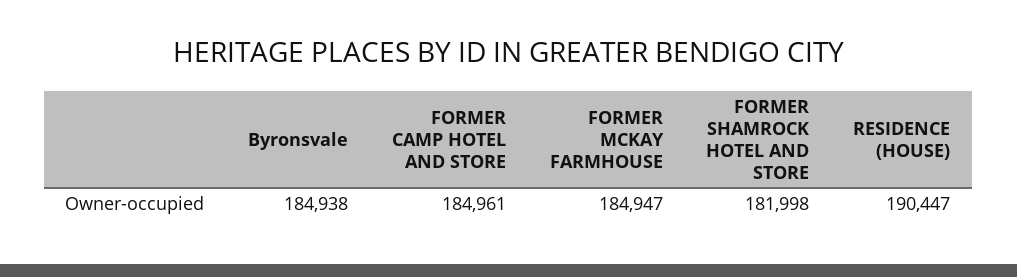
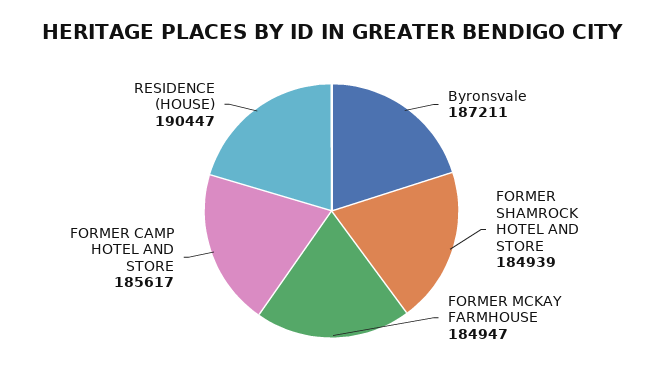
  {
-   "Byronsvale": 184938,
+   "Byronsvale": 187211,
-   "FORMER CAMP HOTEL AND STORE": 184961,
+   "FORMER CAMP HOTEL AND STORE": 185617,
    "FORMER MCKAY FARMHOUSE": 184947,
-   "FORMER SHAMROCK HOTEL AND STORE": 181998,
+   "FORMER SHAMROCK HOTEL AND STORE": 184939,
    "RESIDENCE (HOUSE)": 190447
  }

